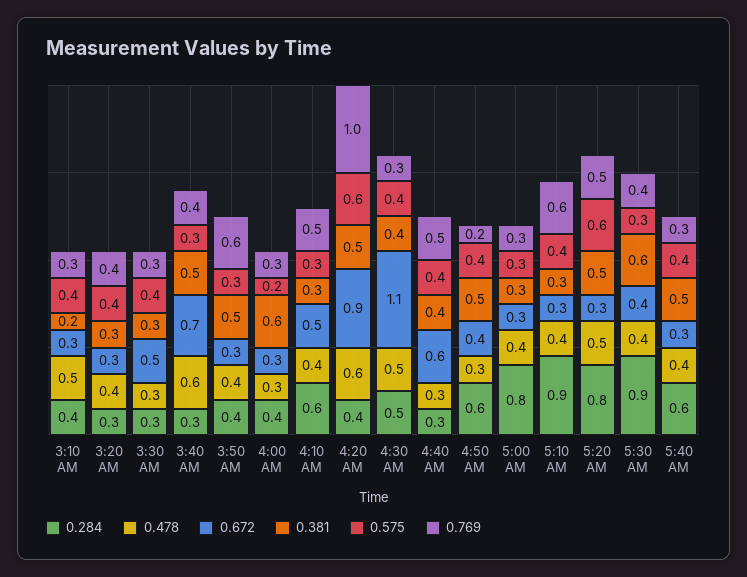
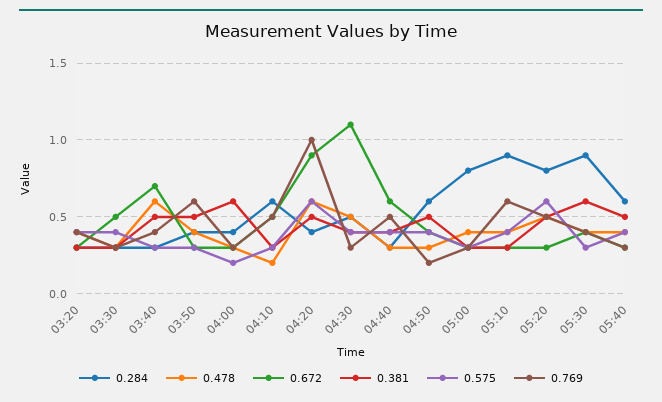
  {
    "0.284": {
-     "3:10 AM": 0.4,
      "3:20 AM": 0.3,
      "3:30 AM": 0.3,
      "3:40 AM": 0.3,
      "3:50 AM": 0.4,
      "4:00 AM": 0.4,
      "4:10 AM": 0.6,
      "4:20 AM": 0.4,
      "4:30 AM": 0.5,
      "4:40 AM": 0.3,
      "4:50 AM": 0.6,
      "5:00 AM": 0.8,
      "5:10 AM": 0.9,
      "5:20 AM": 0.8,
      "5:30 AM": 0.9,
      "5:40 AM": 0.6
    },
    "0.478": {
-     "3:10 AM": 0.5,
      "3:20 AM": 0.4,
      "3:30 AM": 0.3,
      "3:40 AM": 0.6,
      "3:50 AM": 0.4,
      "4:00 AM": 0.3,
-     "4:10 AM": 0.4,
+     "4:10 AM": 0.2,
      "4:20 AM": 0.6,
      "4:30 AM": 0.5,
      "4:40 AM": 0.3,
      "4:50 AM": 0.3,
      "5:00 AM": 0.4,
      "5:10 AM": 0.4,
      "5:20 AM": 0.5,
      "5:30 AM": 0.4,
      "5:40 AM": 0.4
    },
    "0.672": {
-     "3:10 AM": 0.3,
      "3:20 AM": 0.3,
      "3:30 AM": 0.5,
      "3:40 AM": 0.7,
      "3:50 AM": 0.3,
      "4:00 AM": 0.3,
      "4:10 AM": 0.5,
      "4:20 AM": 0.9,
      "4:30 AM": 1.1,
      "4:40 AM": 0.6,
      "4:50 AM": 0.4,
      "5:00 AM": 0.3,
      "5:10 AM": 0.3,
      "5:20 AM": 0.3,
      "5:30 AM": 0.4,
      "5:40 AM": 0.3
    },
    "0.381": {
-     "3:10 AM": 0.2,
      "3:20 AM": 0.3,
      "3:30 AM": 0.3,
      "3:40 AM": 0.5,
      "3:50 AM": 0.5,
      "4:00 AM": 0.6,
      "4:10 AM": 0.3,
      "4:20 AM": 0.5,
      "4:30 AM": 0.4,
      "4:40 AM": 0.4,
      "4:50 AM": 0.5,
      "5:00 AM": 0.3,
      "5:10 AM": 0.3,
      "5:20 AM": 0.5,
      "5:30 AM": 0.6,
      "5:40 AM": 0.5
    },
    "0.575": {
-     "3:10 AM": 0.4,
      "3:20 AM": 0.4,
      "3:30 AM": 0.4,
      "3:40 AM": 0.3,
      "3:50 AM": 0.3,
      "4:00 AM": 0.2,
      "4:10 AM": 0.3,
      "4:20 AM": 0.6,
      "4:30 AM": 0.4,
      "4:40 AM": 0.4,
      "4:50 AM": 0.4,
      "5:00 AM": 0.3,
      "5:10 AM": 0.4,
      "5:20 AM": 0.6,
      "5:30 AM": 0.3,
      "5:40 AM": 0.4
    },
    "0.769": {
-     "3:10 AM": 0.3,
      "3:20 AM": 0.4,
      "3:30 AM": 0.3,
      "3:40 AM": 0.4,
      "3:50 AM": 0.6,
      "4:00 AM": 0.3,
      "4:10 AM": 0.5,
      "4:20 AM": 1,
      "4:30 AM": 0.3,
      "4:40 AM": 0.5,
      "4:50 AM": 0.2,
      "5:00 AM": 0.3,
      "5:10 AM": 0.6,
      "5:20 AM": 0.5,
      "5:30 AM": 0.4,
      "5:40 AM": 0.3
    }
  }

